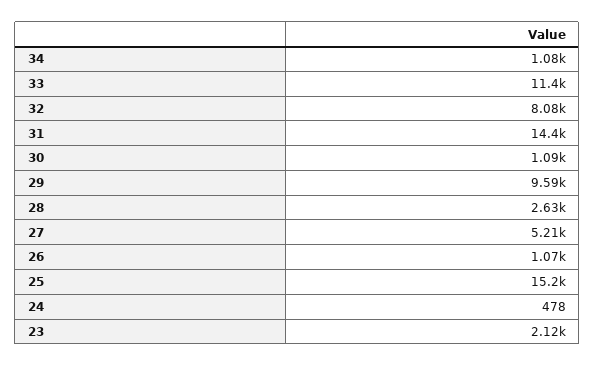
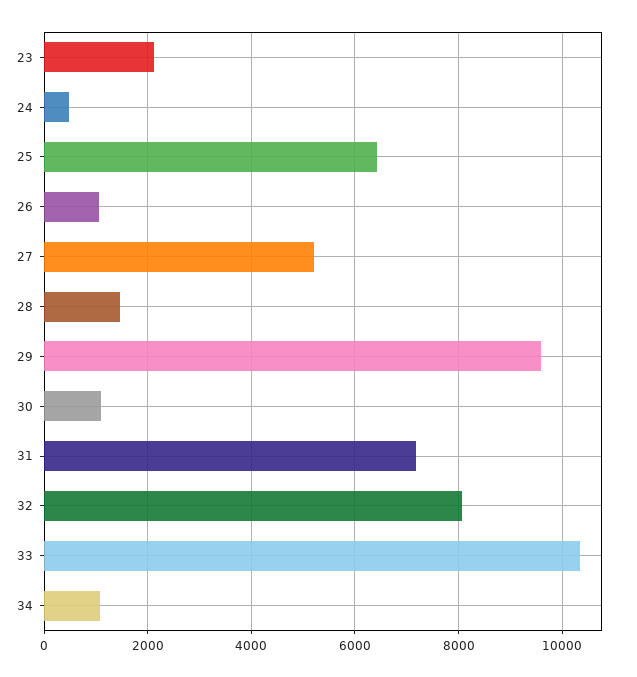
  {
    "34": 1080,
-   "33": 11400,
+   "33": 10400,
    "32": 8080,
-   "31": 14400,
+   "31": 7200,
    "30": 1090,
    "29": 9590,
-   "28": 2630,
+   "28": 1400,
    "27": 5210,
    "26": 1070,
-   "25": 15200,
+   "25": 6400,
    "24": 478,
    "23": 2120
  }

